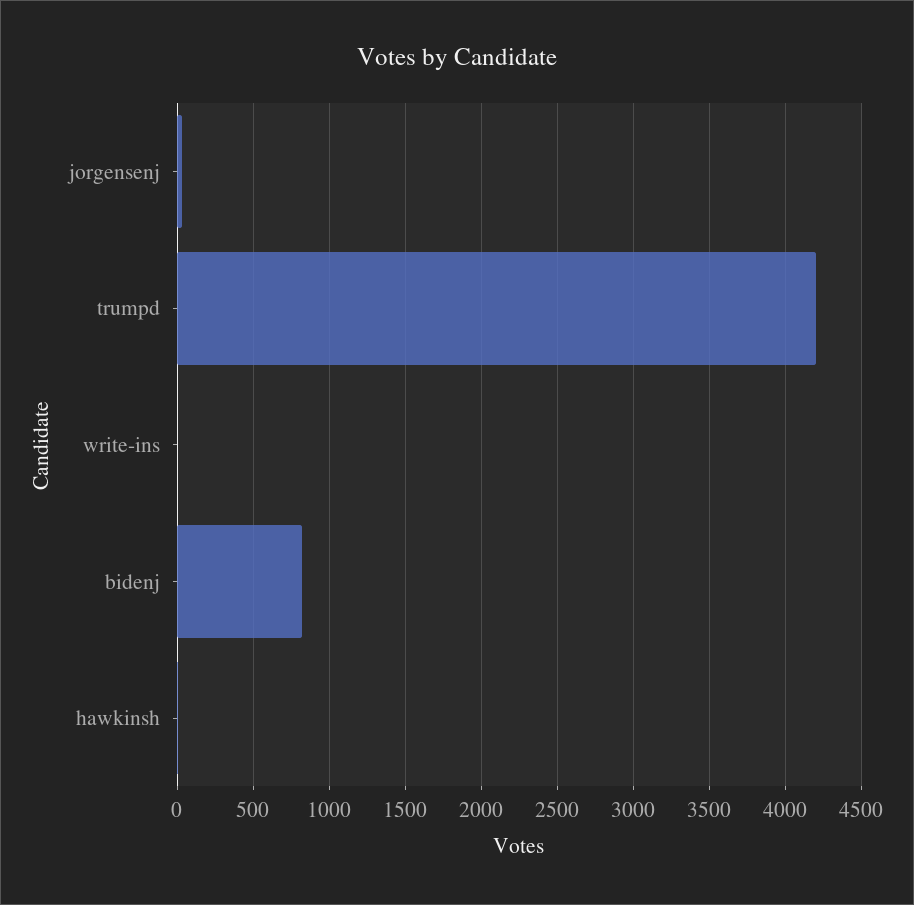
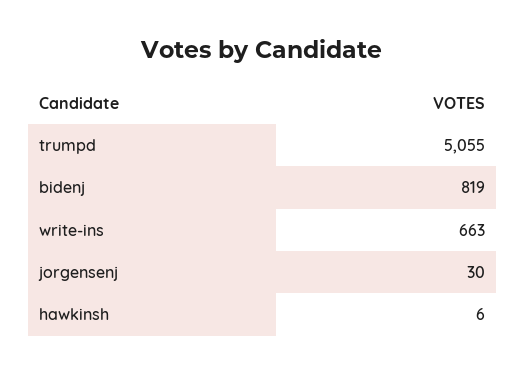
  {
    "jorgensenj": 30,
-   "trumpd": 4200,
+   "trumpd": 5055,
-   "write-ins": 0,
+   "write-ins": 663,
    "bidenj": 819,
    "hawkinsh": 6
  }

